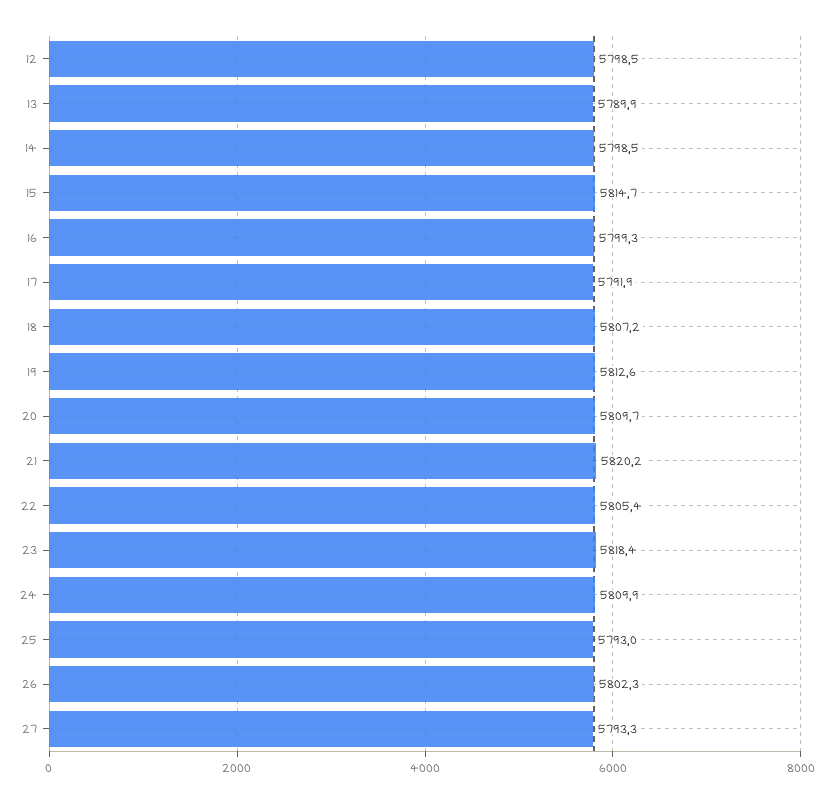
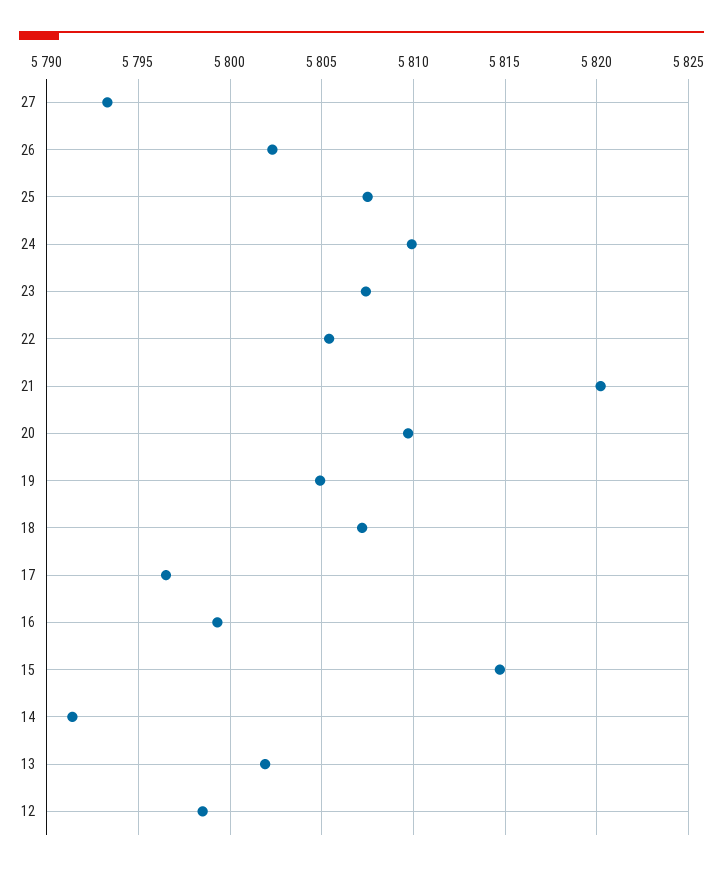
  {
    "12": 5798.5,
-   "13": 5789.9,
+   "13": 5802,
-   "14": 5798.5,
+   "14": 5791.5,
    "15": 5814.7,
    "16": 5799.3,
-   "17": 5791.9,
+   "17": 5796.5,
    "18": 5807.2,
-   "19": 5812.6,
+   "19": 5805,
    "20": 5809.7,
    "21": 5820.2,
    "22": 5805.4,
-   "23": 5818.4,
+   "23": 5807.5,
    "24": 5809.9,
-   "25": 5793,
+   "25": 5807.5,
    "26": 5802.3,
    "27": 5793.3
  }

